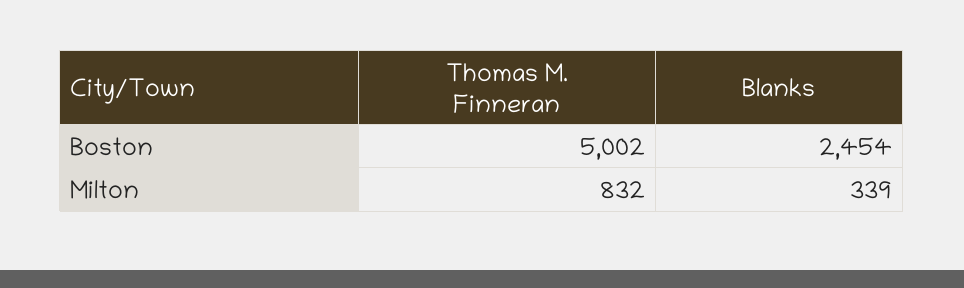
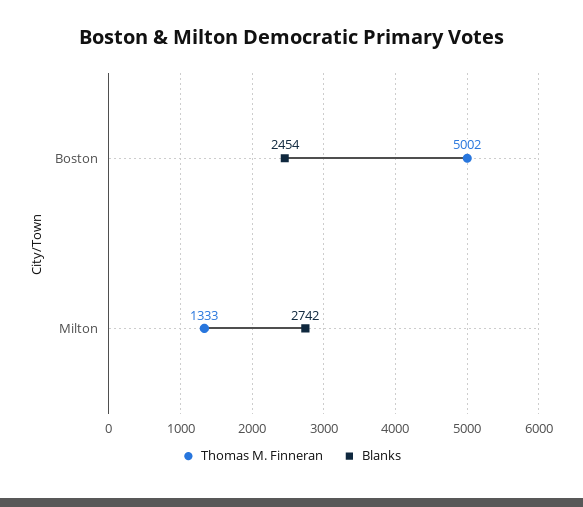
  {
    "Thomas M. Finneran": {
      "Boston": 5002,
-     "Milton": 832
+     "Milton": 1333
    },
    "Blanks": {
      "Boston": 2454,
-     "Milton": 339
+     "Milton": 2742
    }
  }

